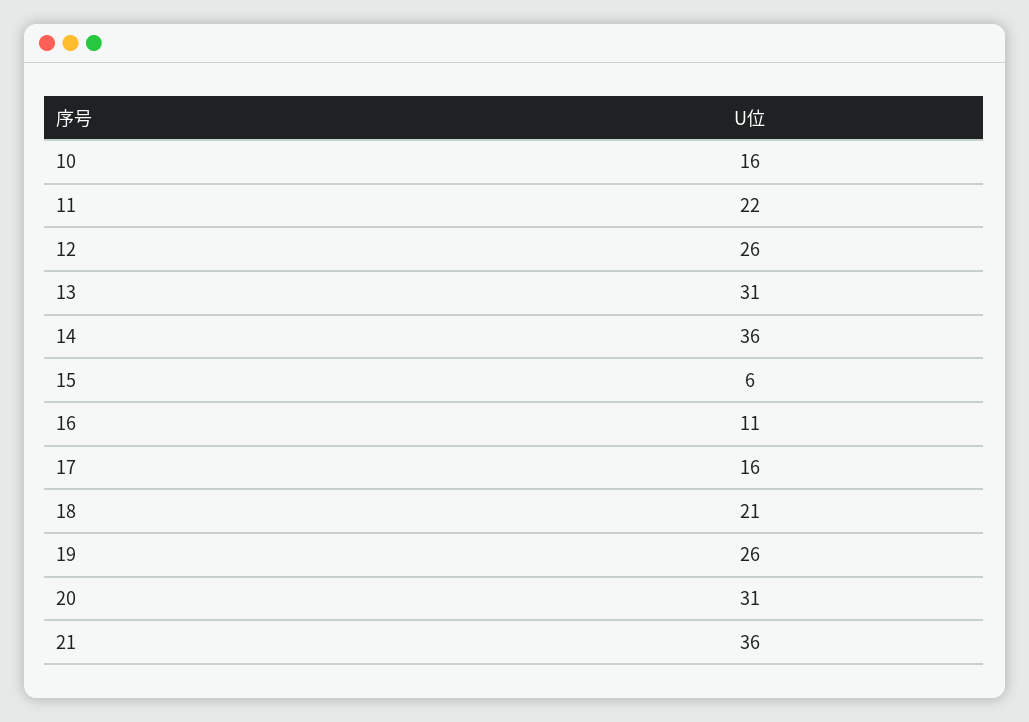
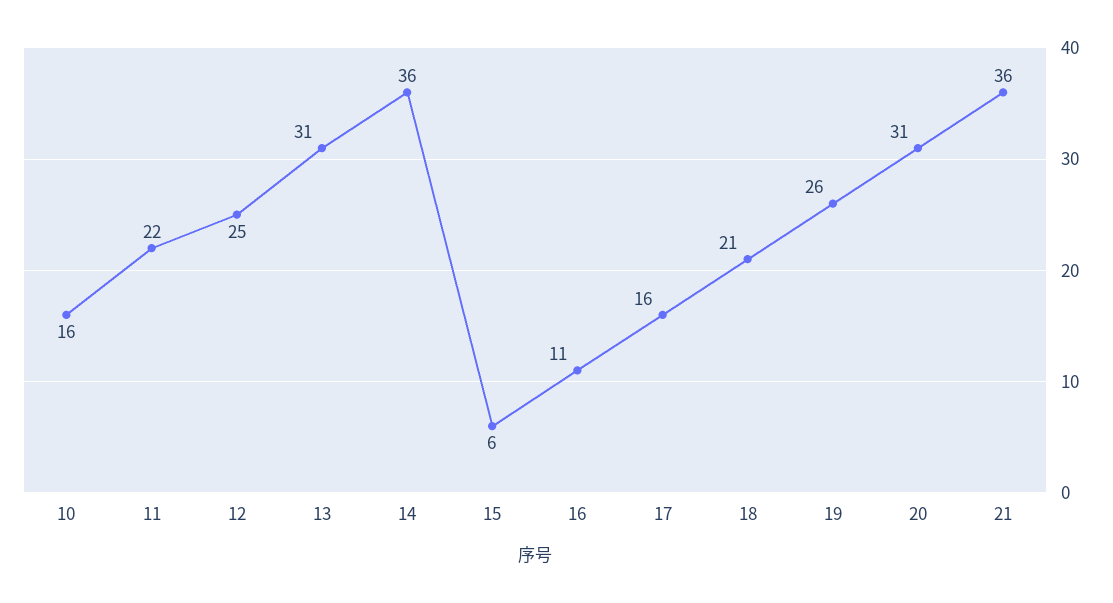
  {
    "10": 16,
    "11": 22,
-   "12": 26,
+   "12": 25,
    "13": 31,
    "14": 36,
    "15": 6,
    "16": 11,
    "17": 16,
    "18": 21,
    "19": 26,
    "20": 31,
    "21": 36
  }

